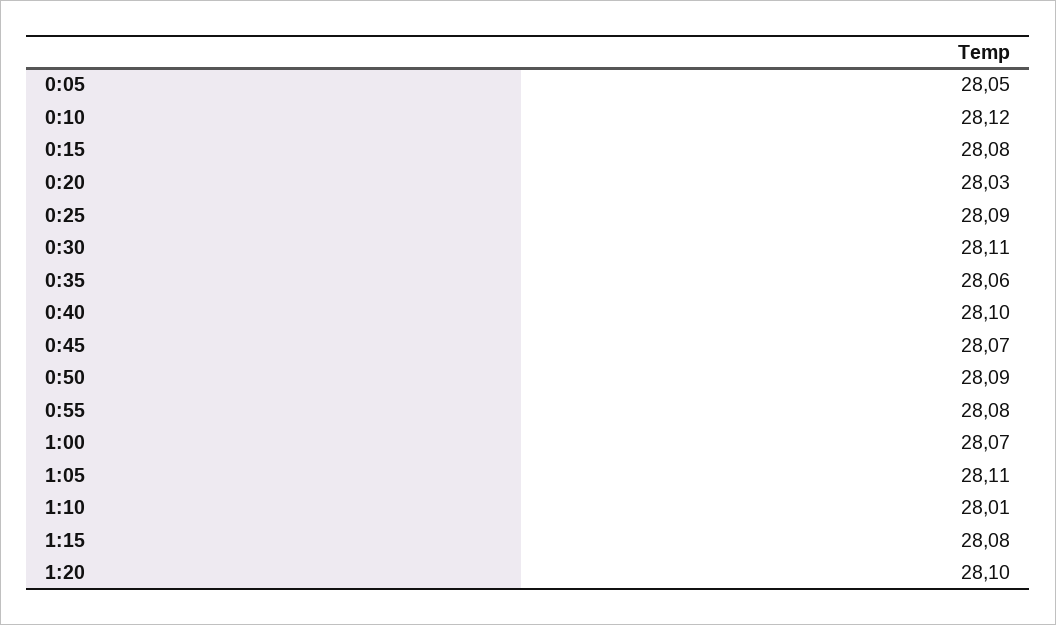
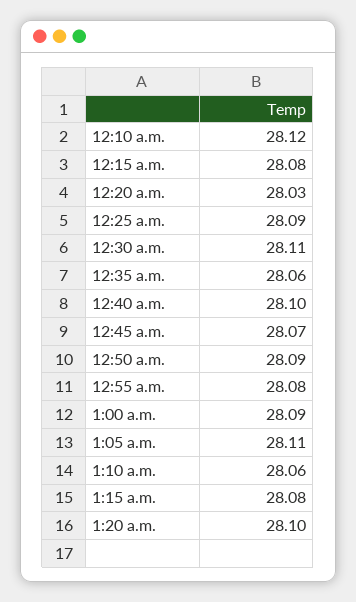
  {
-   "0:05": 28.05,
    "0:10": 28.12,
    "0:15": 28.08,
    "0:20": 28.03,
    "0:25": 28.09,
    "0:30": 28.11,
    "0:35": 28.06,
    "0:40": 28.1,
    "0:45": 28.07,
    "0:50": 28.09,
    "0:55": 28.08,
-   "1:00": 28.07,
+   "1:00": 28.09,
    "1:05": 28.11,
-   "1:10": 28.01,
+   "1:10": 28.06,
    "1:15": 28.08,
    "1:20": 28.1
  }

